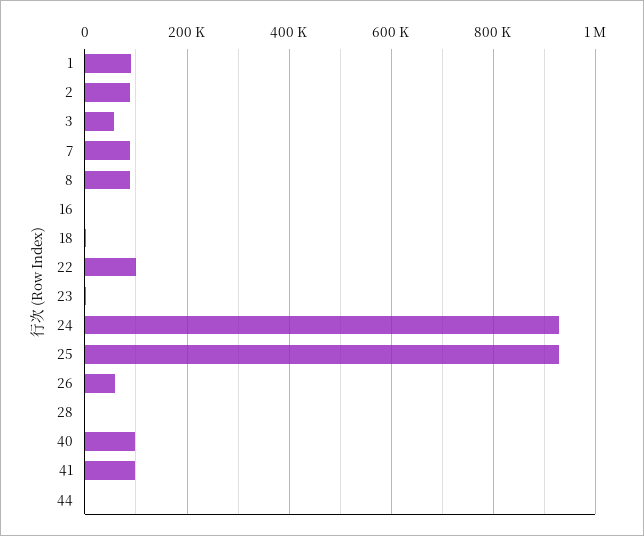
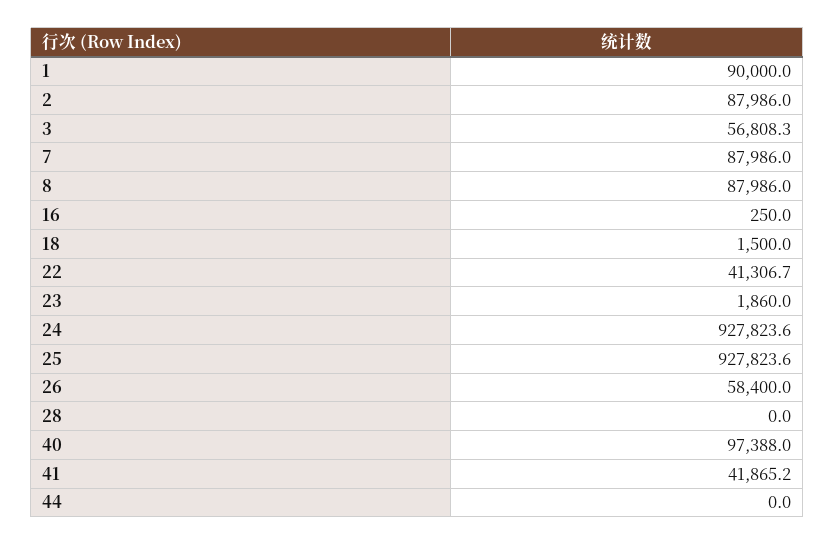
  {
    "1": 90000,
    "2": 87986,
    "3": 56808.3,
    "7": 87986,
    "8": 87986,
    "16": 250,
    "18": 1500,
-   "22": 100000,
+   "22": 41306.7,
    "23": 1860,
    "24": 927823.6,
    "25": 927823.6,
    "26": 58400,
    "28": 0,
    "40": 97388,
-   "41": 100000,
+   "41": 41865.2,
    "44": 0
  }

